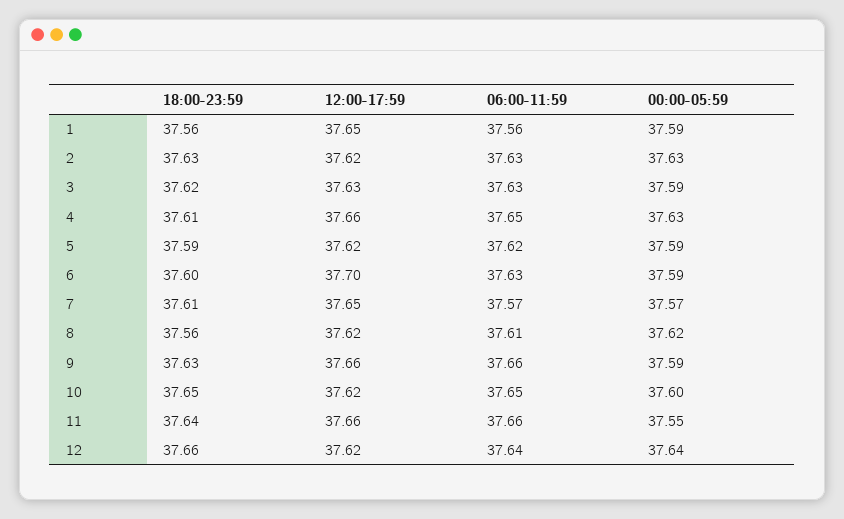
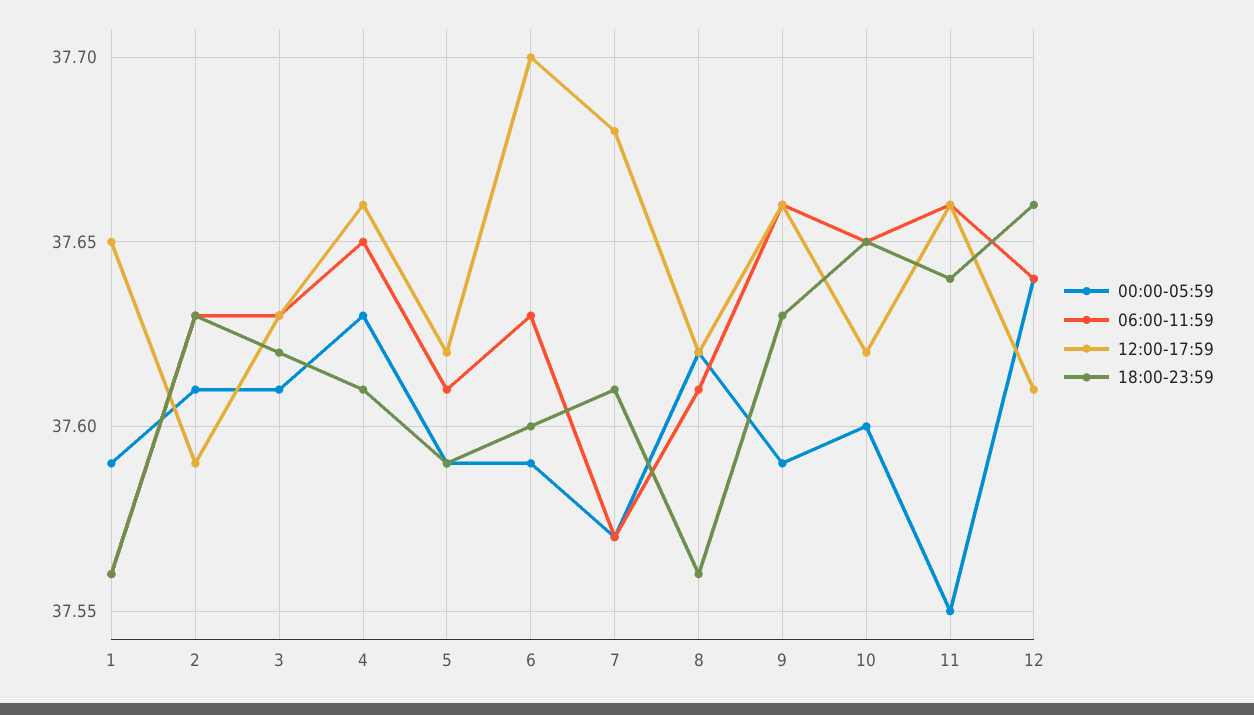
  {
    "18:00-23:59": {
      "1": 37.56,
      "2": 37.63,
      "3": 37.62,
      "4": 37.61,
      "5": 37.59,
      "6": 37.6,
      "7": 37.61,
      "8": 37.56,
      "9": 37.63,
      "10": 37.65,
      "11": 37.64,
      "12": 37.66
    },
    "12:00-17:59": {
      "1": 37.65,
-     "2": 37.62,
+     "2": 37.59,
      "3": 37.63,
      "4": 37.66,
      "5": 37.62,
      "6": 37.7,
-     "7": 37.65,
+     "7": 37.68,
      "8": 37.62,
      "9": 37.66,
      "10": 37.62,
      "11": 37.66,
-     "12": 37.62
+     "12": 37.61
    },
    "06:00-11:59": {
      "1": 37.56,
      "2": 37.63,
      "3": 37.63,
      "4": 37.65,
-     "5": 37.62,
+     "5": 37.61,
      "6": 37.63,
      "7": 37.57,
      "8": 37.61,
      "9": 37.66,
      "10": 37.65,
      "11": 37.66,
      "12": 37.64
    },
    "00:00-05:59": {
      "1": 37.59,
-     "2": 37.63,
+     "2": 37.61,
-     "3": 37.59,
+     "3": 37.61,
      "4": 37.63,
      "5": 37.59,
      "6": 37.59,
      "7": 37.57,
      "8": 37.62,
      "9": 37.59,
      "10": 37.6,
      "11": 37.55,
      "12": 37.64
    }
  }

